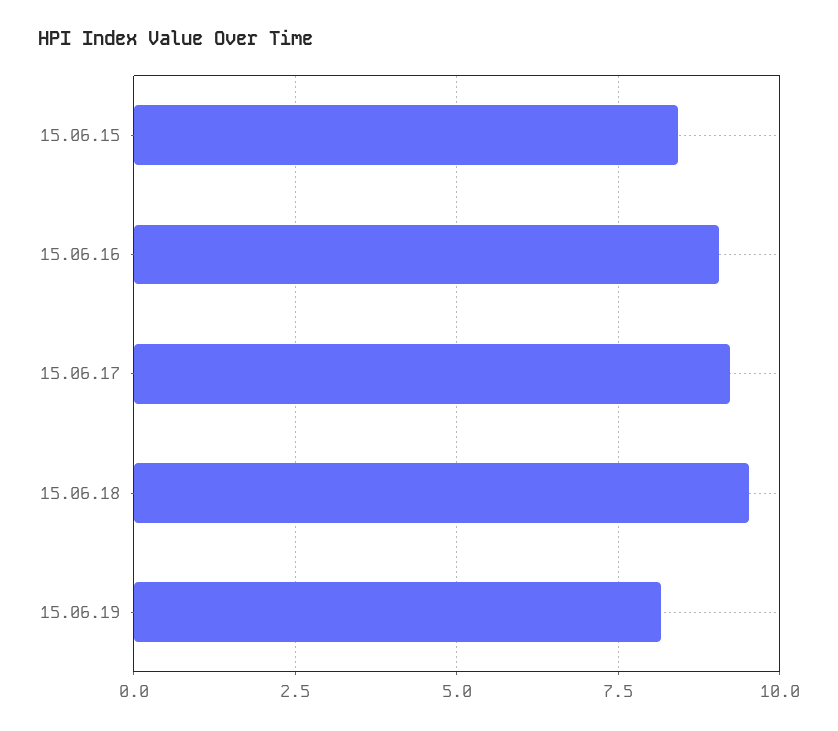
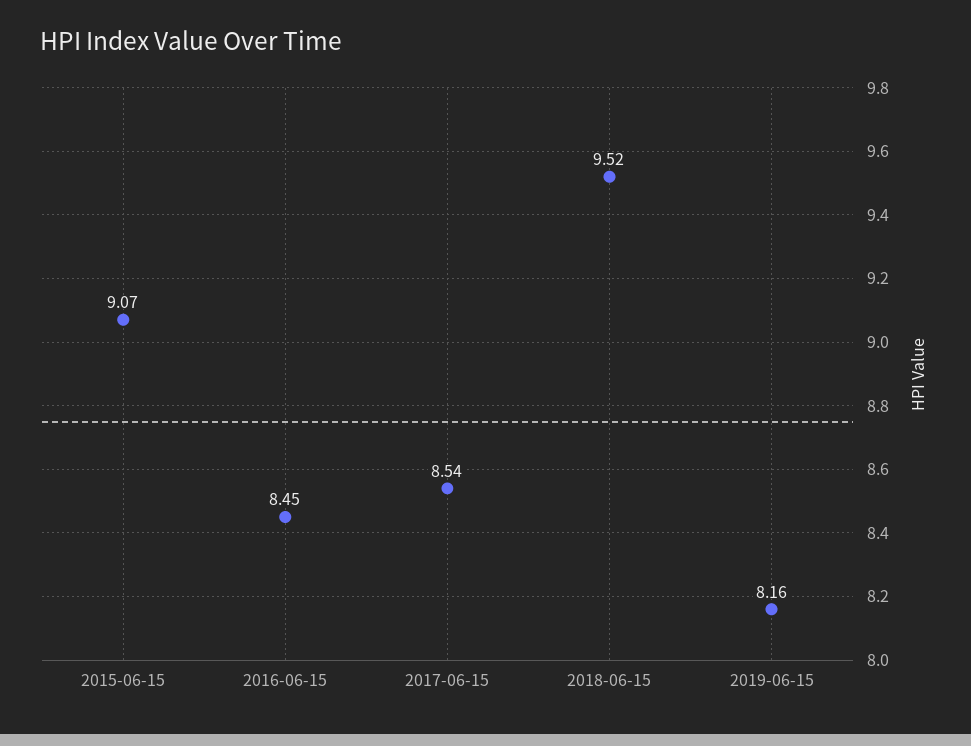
  {
-   "15.06.15": 8.5,
+   "15.06.15": 9.07,
-   "15.06.16": 9,
+   "15.06.16": 8.45,
-   "15.06.17": 9.25,
+   "15.06.17": 8.54,
    "15.06.18": 9.52,
    "15.06.19": 8.16
  }

